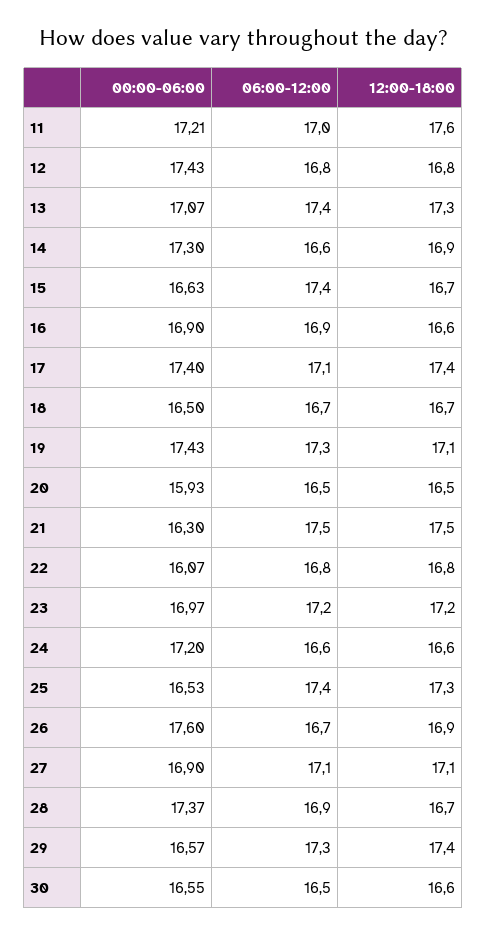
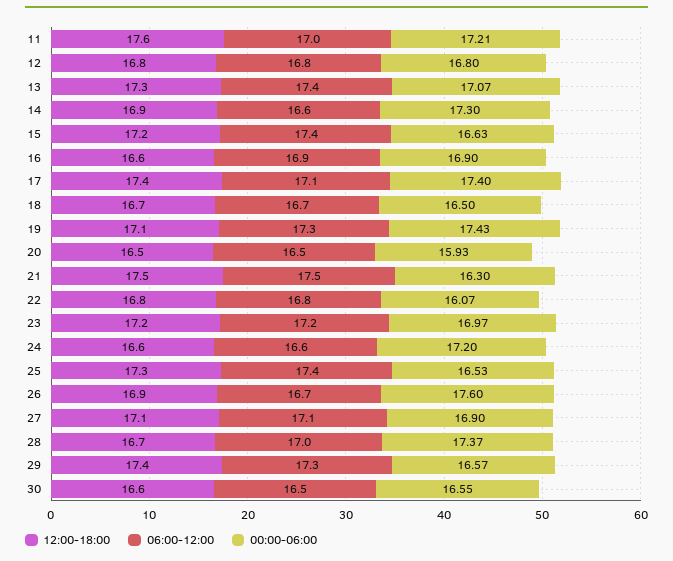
  {
    "00:00-06:00": {
      "11": 17.21,
-     "12": 17.43,
+     "12": 16.8,
      "13": 17.07,
      "14": 17.3,
      "15": 16.63,
      "16": 16.9,
      "17": 17.4,
      "18": 16.5,
      "19": 17.43,
      "20": 15.93,
      "21": 16.3,
      "22": 16.07,
      "23": 16.97,
      "24": 17.2,
      "25": 16.53,
      "26": 17.6,
      "27": 16.9,
      "28": 17.37,
      "29": 16.57,
      "30": 16.55
    },
    "06:00-12:00": {
      "11": 17,
      "12": 16.8,
      "13": 17.4,
      "14": 16.6,
      "15": 17.4,
      "16": 16.9,
      "17": 17.1,
      "18": 16.7,
      "19": 17.3,
      "20": 16.5,
      "21": 17.5,
      "22": 16.8,
      "23": 17.2,
      "24": 16.6,
      "25": 17.4,
      "26": 16.7,
      "27": 17.1,
-     "28": 16.9,
+     "28": 17,
      "29": 17.3,
      "30": 16.5
    },
    "12:00-18:00": {
      "11": 17.6,
      "12": 16.8,
      "13": 17.3,
      "14": 16.9,
-     "15": 16.7,
+     "15": 17.2,
      "16": 16.6,
      "17": 17.4,
      "18": 16.7,
      "19": 17.1,
      "20": 16.5,
      "21": 17.5,
      "22": 16.8,
      "23": 17.2,
      "24": 16.6,
      "25": 17.3,
      "26": 16.9,
      "27": 17.1,
      "28": 16.7,
      "29": 17.4,
      "30": 16.6
    }
  }

